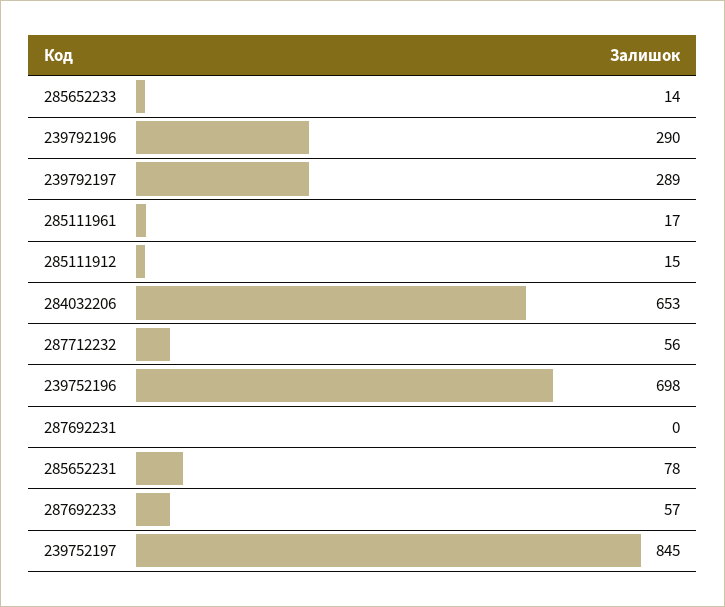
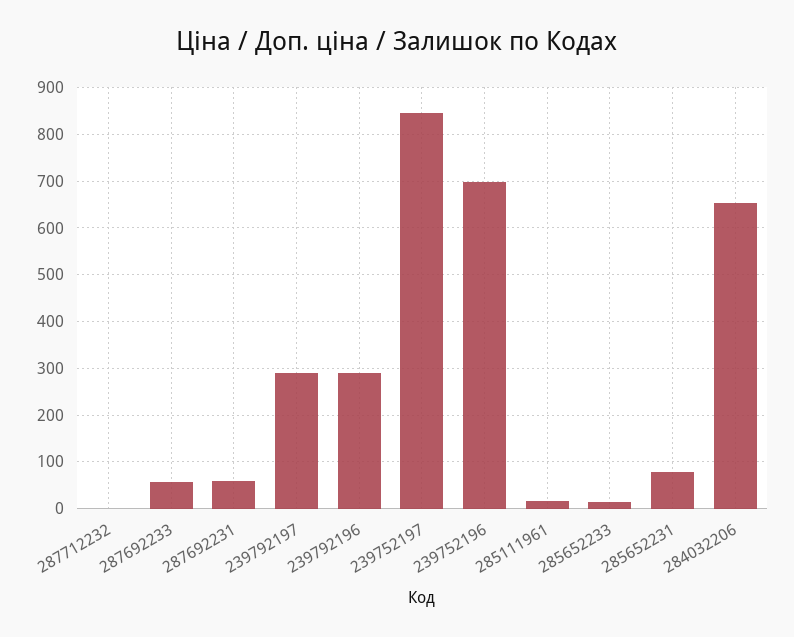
  {
    "285652233": 14,
    "239792196": 290,
    "239792197": 289,
    "285111961": 17,
-   "285111912": 15,
    "284032206": 653,
-   "287712232": 56,
+   "287712232": 0,
    "239752196": 698,
-   "287692231": 0,
+   "287692231": 60,
    "285652231": 78,
    "287692233": 57,
    "239752197": 845
  }

